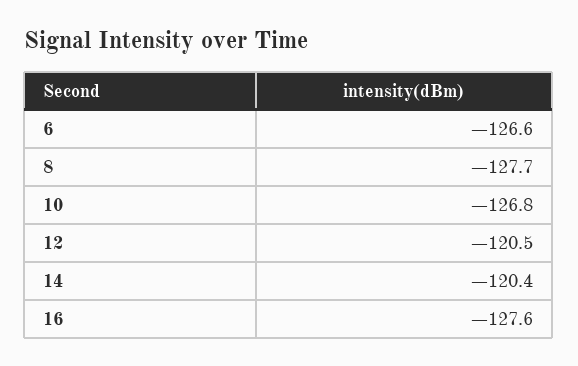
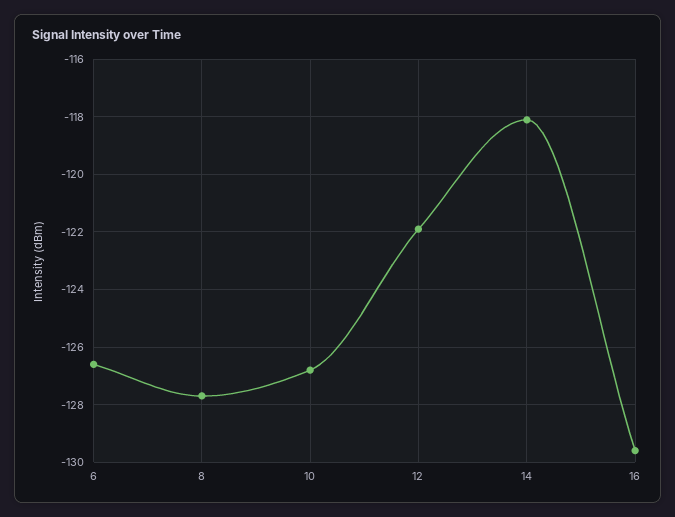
  {
    "6": -126.6,
    "8": -127.7,
    "10": -126.8,
-   "12": -120.5,
+   "12": -122,
-   "14": -120.4,
+   "14": -118,
-   "16": -127.6
+   "16": -129.5
  }

